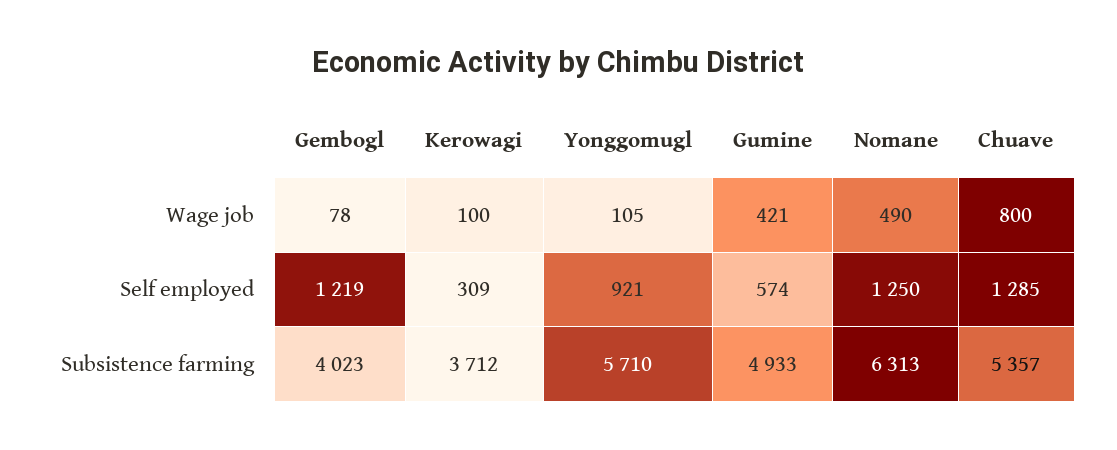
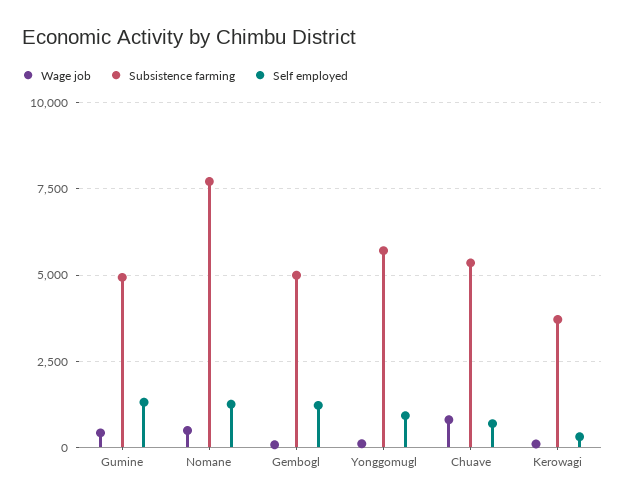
  {
    "Wage job": {
      "Gembogl": 78,
      "Kerowagi": 100,
      "Yonggomugl": 105,
      "Gumine": 421,
      "Nomane": 490,
      "Chuave": 800
    },
    "Self employed": {
      "Gembogl": 1219,
      "Kerowagi": 309,
      "Yonggomugl": 921,
-     "Gumine": 574,
+     "Gumine": 1250,
      "Nomane": 1250,
-     "Chuave": 1285
+     "Chuave": 750
    },
    "Subsistence farming": {
-     "Gembogl": 4023,
+     "Gembogl": 5000,
      "Kerowagi": 3712,
      "Yonggomugl": 5710,
      "Gumine": 4933,
-     "Nomane": 6313,
+     "Nomane": 7750,
      "Chuave": 5357
    }
  }

